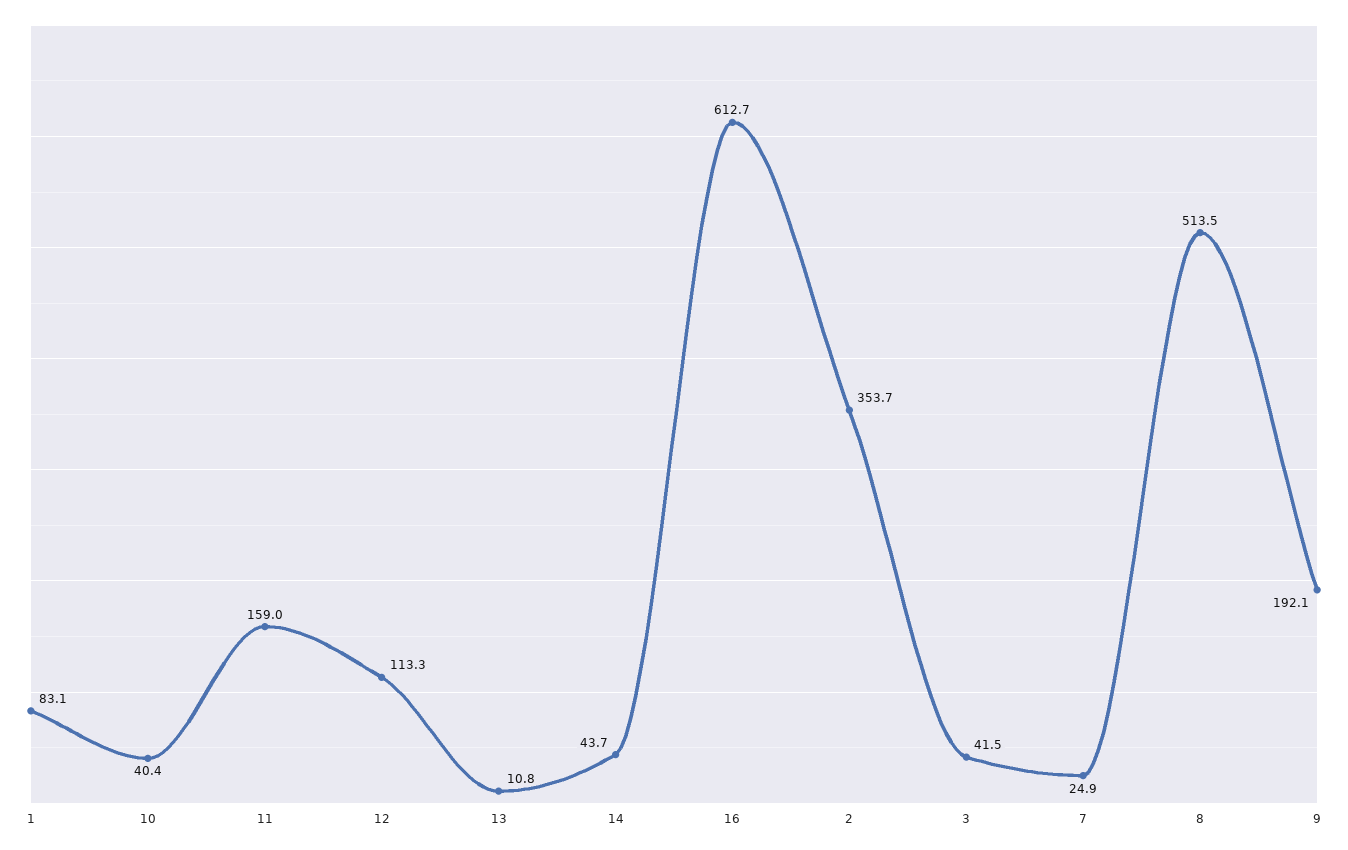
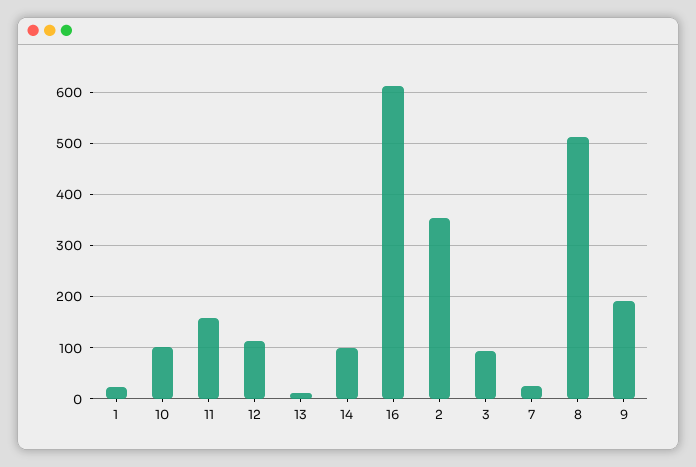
  {
-   "1": 83.1,
+   "1": 20,
-   "10": 40.4,
+   "10": 100,
    "11": 159,
    "12": 113.3,
    "13": 10.8,
-   "14": 43.7,
+   "14": 100,
    "16": 612.7,
    "2": 353.7,
-   "3": 41.5,
+   "3": 100,
    "7": 24.9,
    "8": 513.5,
    "9": 192.1
  }

